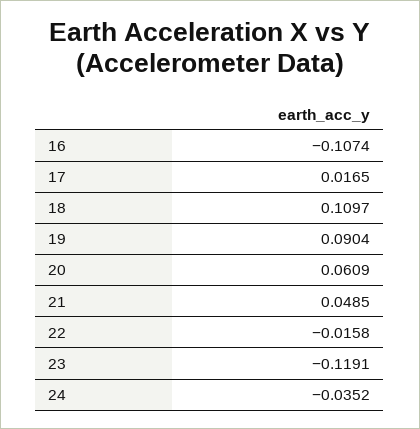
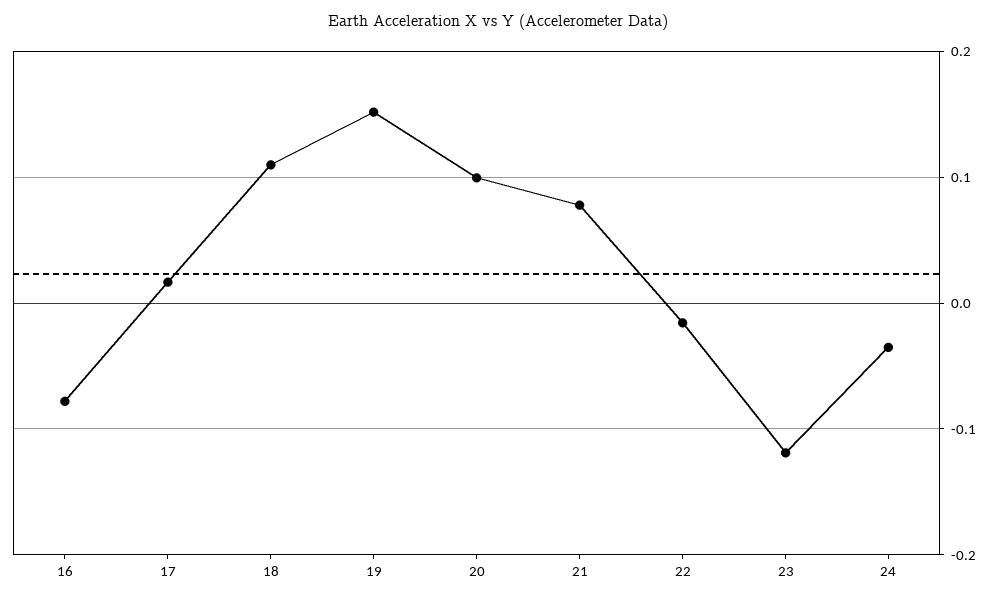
  {
-   "16": -0.1074,
+   "16": -0.08,
    "17": 0.0165,
    "18": 0.1097,
-   "19": 0.0904,
+   "19": 0.15,
-   "20": 0.0609,
+   "20": 0.1,
-   "21": 0.0485,
+   "21": 0.08,
    "22": -0.0158,
    "23": -0.1191,
    "24": -0.0352
  }

